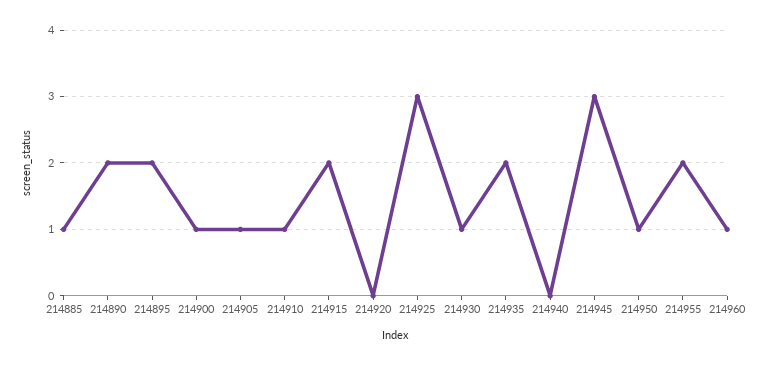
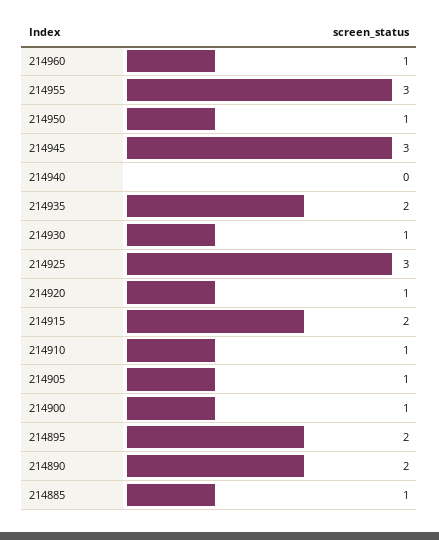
  {
    "214885": 1,
    "214890": 2,
    "214895": 2,
    "214900": 1,
    "214905": 1,
    "214910": 1,
    "214915": 2,
-   "214920": 0,
+   "214920": 1,
    "214925": 3,
    "214930": 1,
    "214935": 2,
    "214940": 0,
    "214945": 3,
    "214950": 1,
-   "214955": 2,
+   "214955": 3,
    "214960": 1
  }

